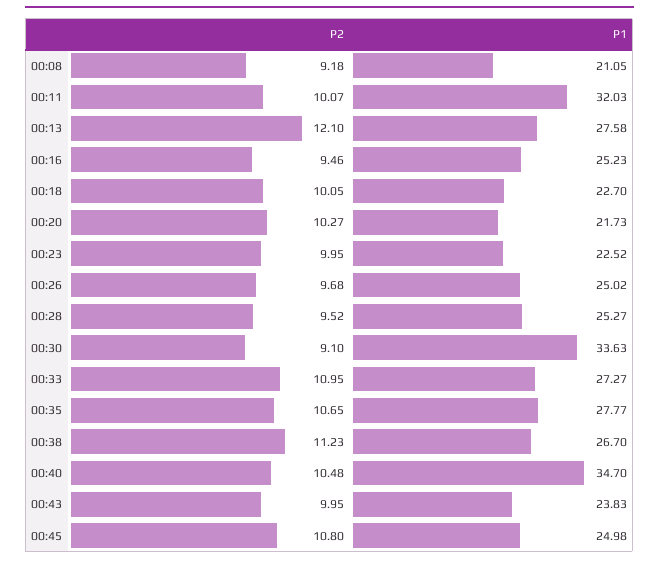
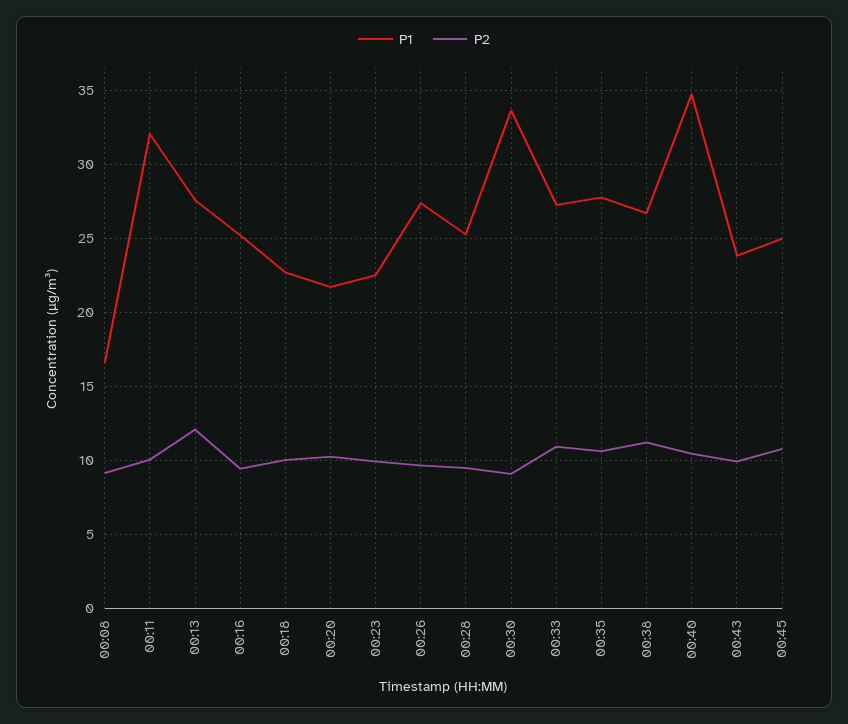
  {
    "P2": {
      "00:08": 9.18,
      "00:11": 10.07,
      "00:13": 12.1,
      "00:16": 9.46,
      "00:18": 10.05,
      "00:20": 10.27,
      "00:23": 9.95,
      "00:26": 9.68,
      "00:28": 9.52,
      "00:30": 9.1,
      "00:33": 10.95,
      "00:35": 10.65,
      "00:38": 11.23,
      "00:40": 10.48,
      "00:43": 9.95,
      "00:45": 10.8
    },
    "P1": {
-     "00:08": 21.05,
+     "00:08": 16.5,
      "00:11": 32.03,
      "00:13": 27.58,
      "00:16": 25.23,
      "00:18": 22.7,
      "00:20": 21.73,
      "00:23": 22.52,
-     "00:26": 25.02,
+     "00:26": 27.5,
      "00:28": 25.27,
      "00:30": 33.63,
      "00:33": 27.27,
      "00:35": 27.77,
      "00:38": 26.7,
      "00:40": 34.7,
      "00:43": 23.83,
      "00:45": 24.98
    }
  }

